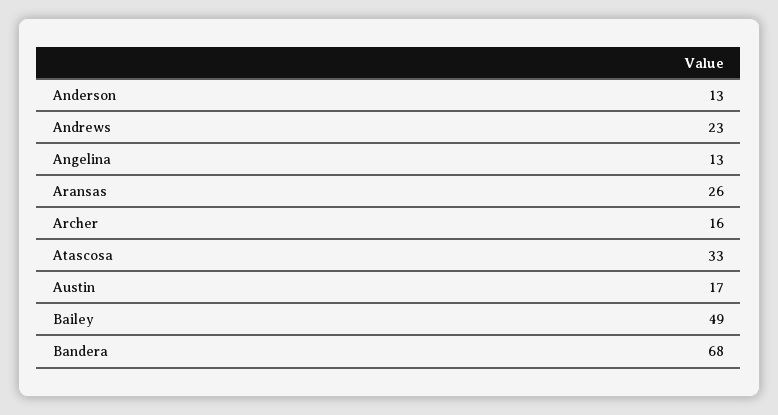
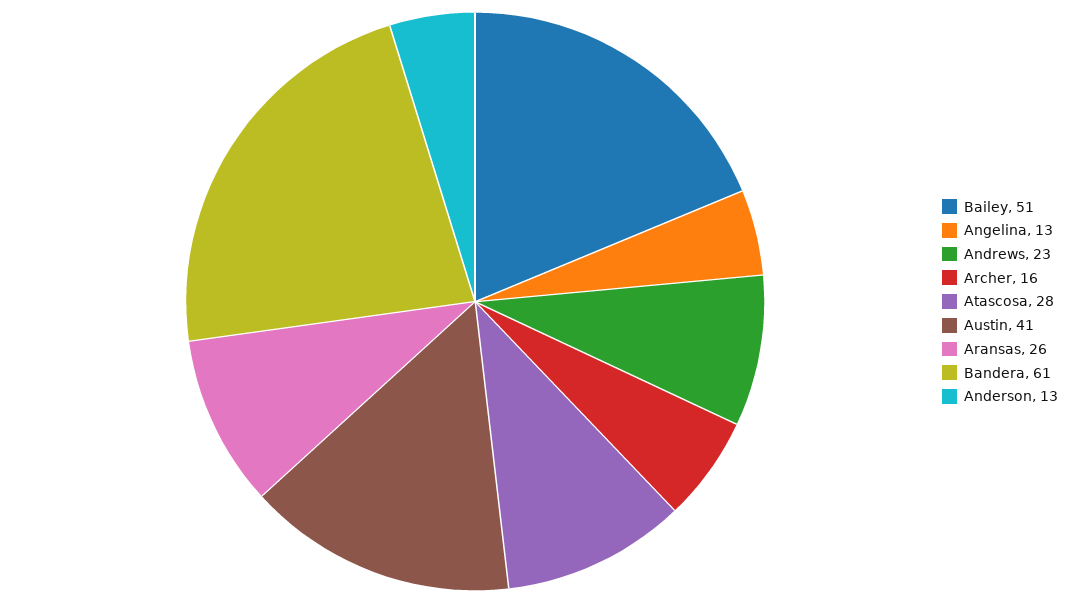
  {
    "Anderson": 13,
    "Andrews": 23,
    "Angelina": 13,
    "Aransas": 26,
    "Archer": 16,
-   "Atascosa": 33,
+   "Atascosa": 28,
-   "Austin": 17,
+   "Austin": 41,
-   "Bailey": 49,
+   "Bailey": 51,
-   "Bandera": 68
+   "Bandera": 61
  }

